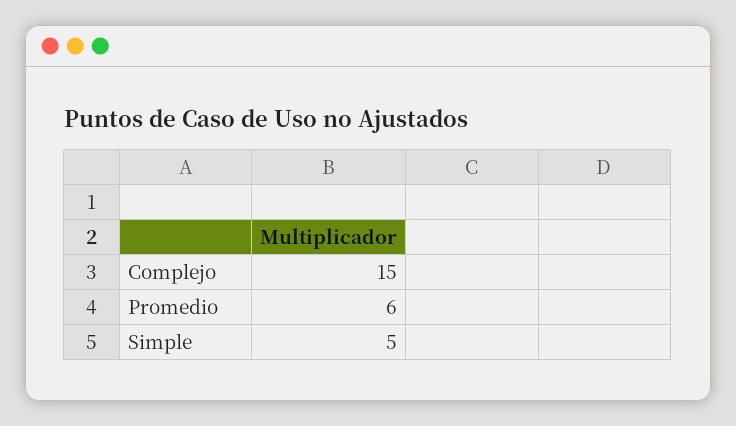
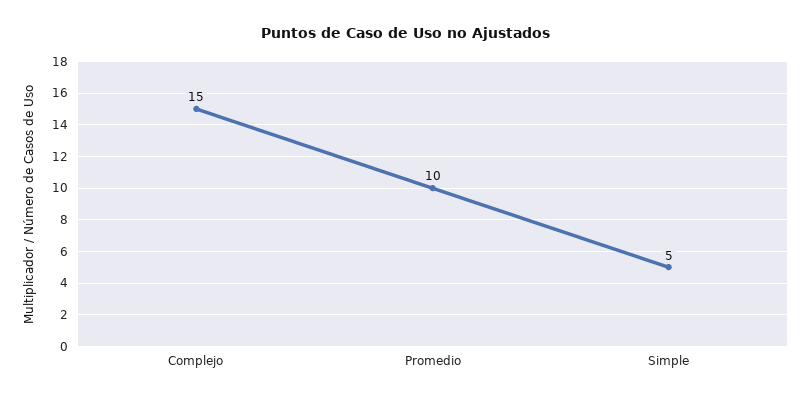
  {
    "Complejo": 15,
-   "Promedio": 6,
+   "Promedio": 10,
    "Simple": 5
  }

